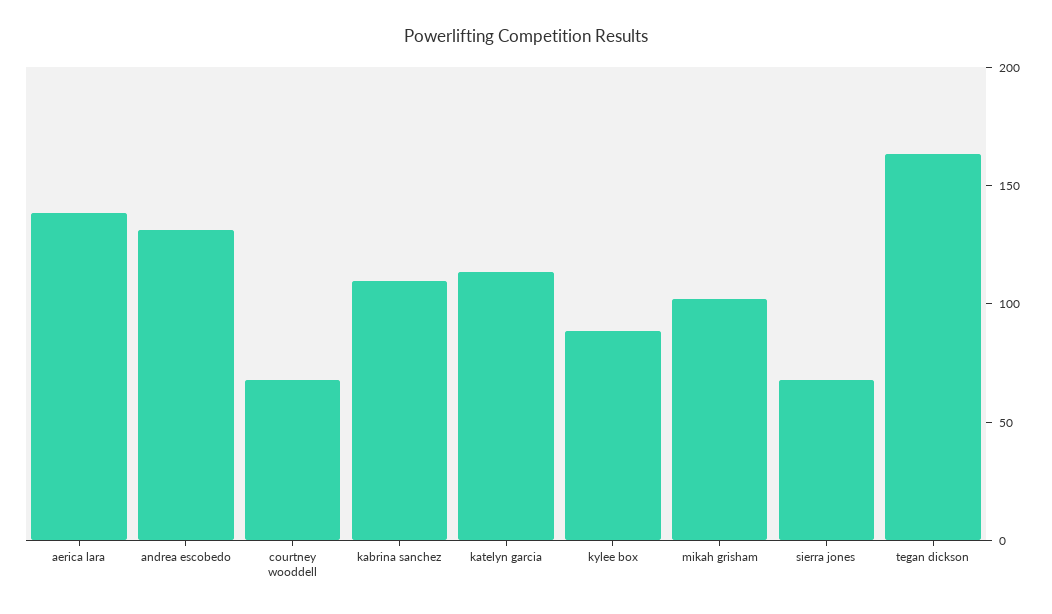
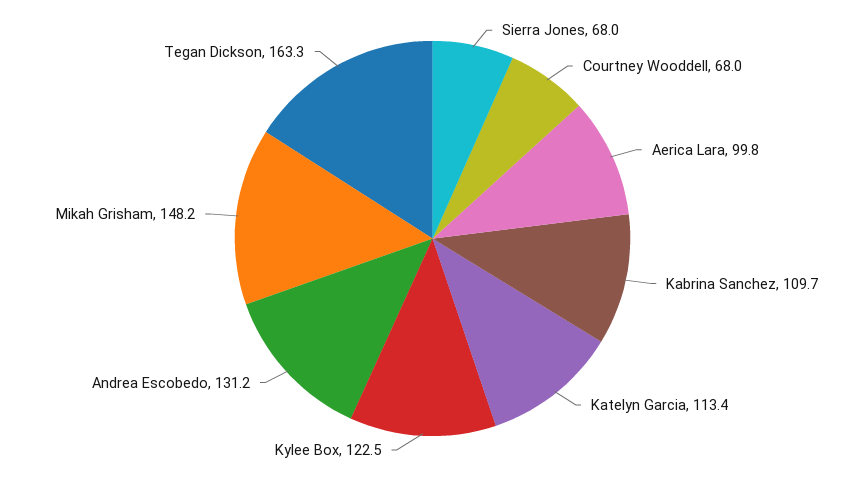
  {
-   "aerica lara": 140,
+   "aerica lara": 99.8,
    "andrea escobedo": 131.2,
    "courtney wooddell": 68,
    "kabrina sanchez": 109.7,
    "katelyn garcia": 113.4,
-   "kylee box": 90,
+   "kylee box": 122.5,
-   "mikah grisham": 100,
+   "mikah grisham": 148.2,
    "sierra jones": 68,
    "tegan dickson": 163.3
  }

